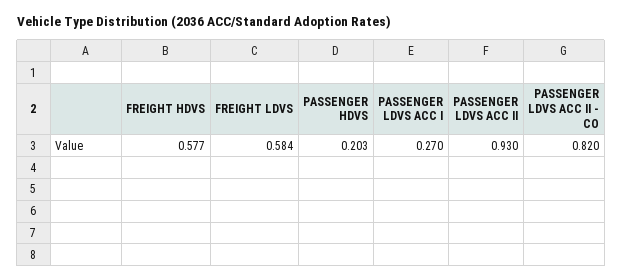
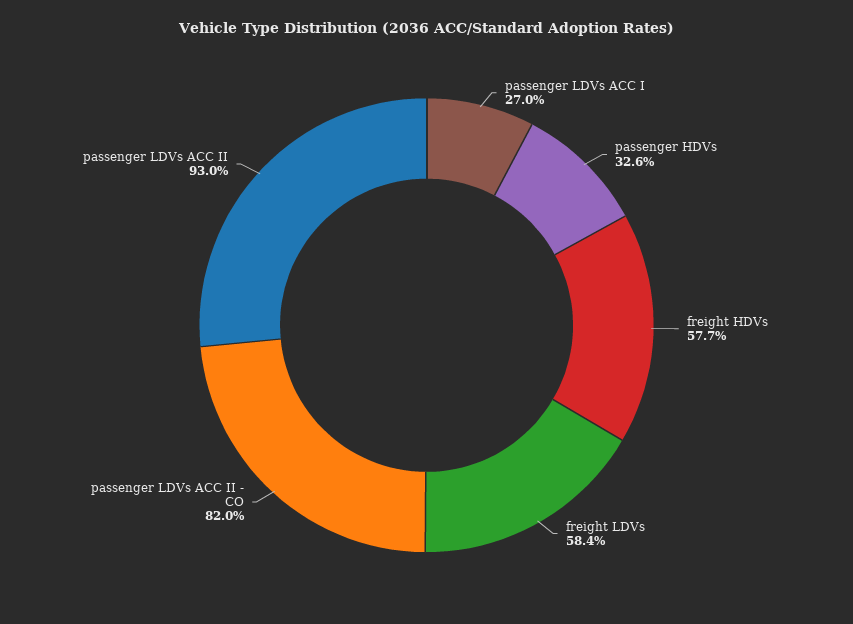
  {
    "FREIGHT HDVS": 0.577,
    "FREIGHT LDVS": 0.584,
-   "PASSENGER HDVS": 0.203,
+   "PASSENGER HDVS": 0.326,
    "PASSENGER LDVS ACC I": 0.27,
    "PASSENGER LDVS ACC II": 0.93,
    "PASSENGER LDVS ACC II - CO": 0.82
  }

